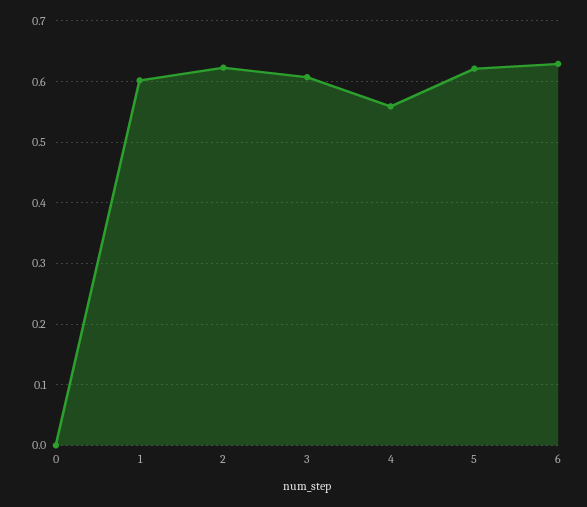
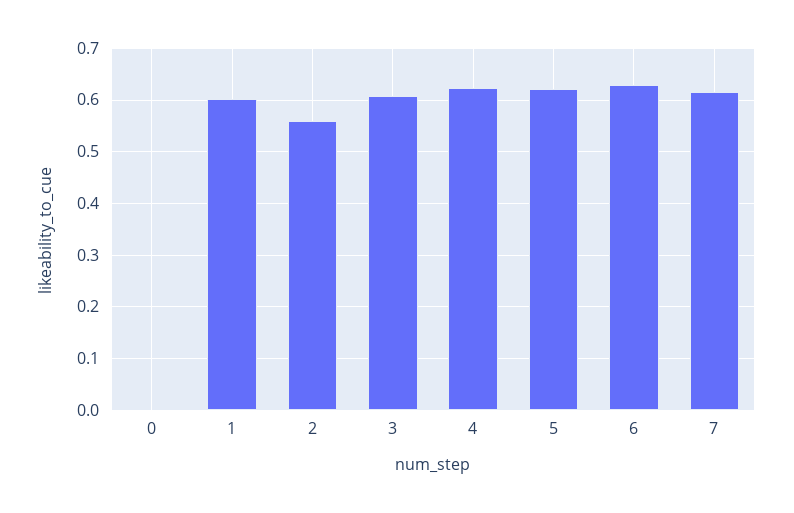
  {
    "0": 0,
    "1": 0.6,
-   "2": 0.62,
+   "2": 0.56,
    "3": 0.61,
-   "4": 0.56,
+   "4": 0.62,
    "5": 0.62,
-   "6": 0.63
+   "6": 0.63,
+   "7": 0.62
  }

